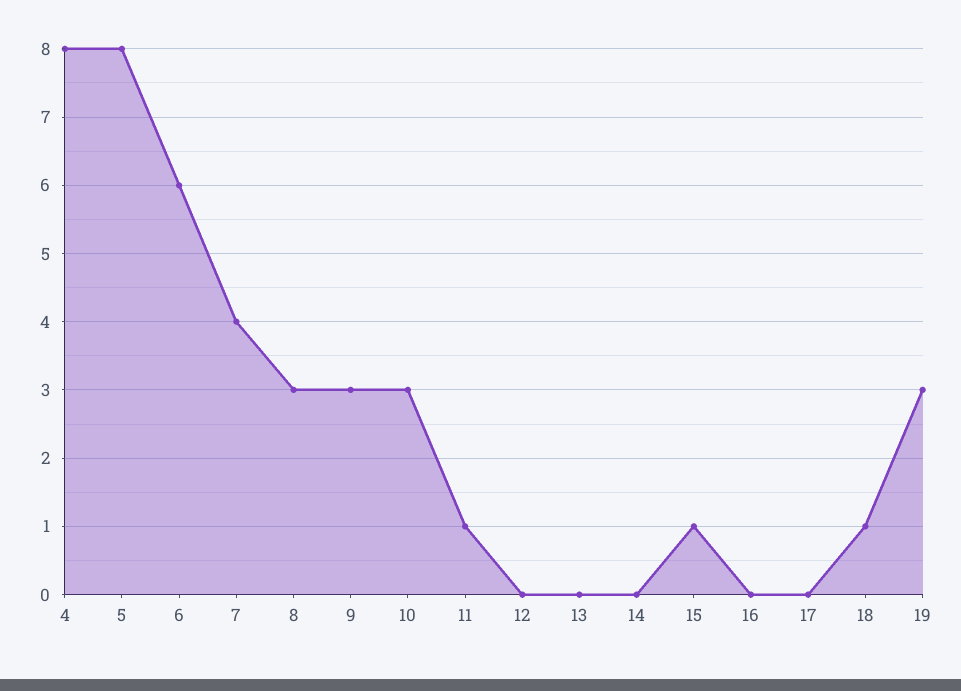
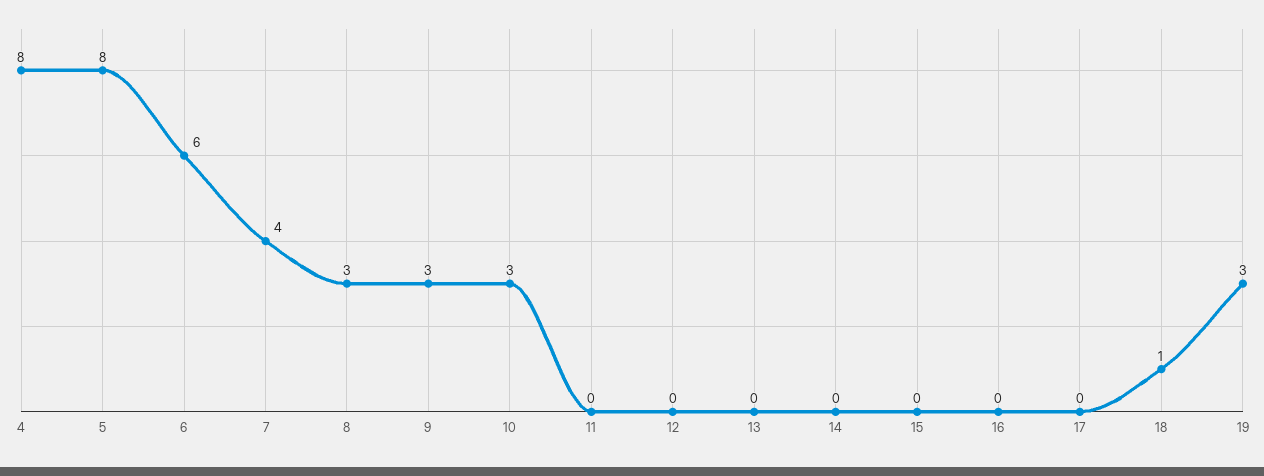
  {
    "4": 8,
    "5": 8,
    "6": 6,
    "7": 4,
    "8": 3,
    "9": 3,
    "10": 3,
-   "11": 1,
+   "11": 0,
    "12": 0,
    "13": 0,
    "14": 0,
-   "15": 1,
+   "15": 0,
    "16": 0,
    "17": 0,
    "18": 1,
    "19": 3
  }

